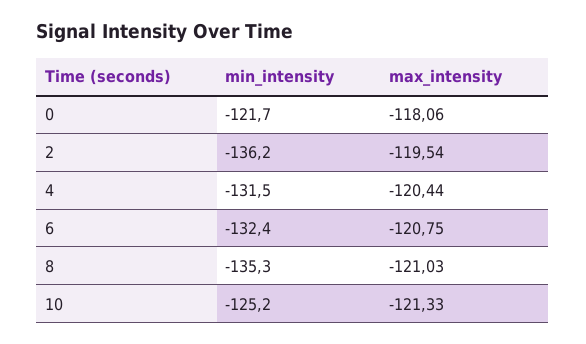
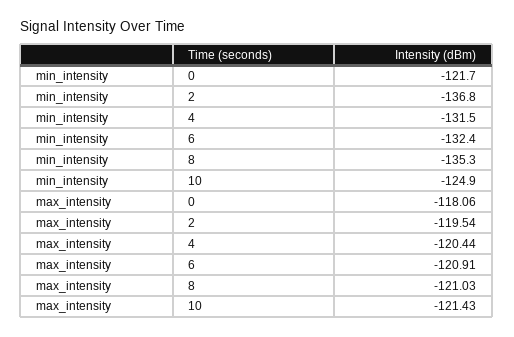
  {
    "min_intensity": {
      "0": -121.7,
-     "2": -136.2,
+     "2": -136.8,
      "4": -131.5,
      "6": -132.4,
      "8": -135.3,
-     "10": -125.2
+     "10": -124.9
    },
    "max_intensity": {
      "0": -118.06,
      "2": -119.54,
      "4": -120.44,
-     "6": -120.75,
+     "6": -120.91,
      "8": -121.03,
-     "10": -121.33
+     "10": -121.43
    }
  }

